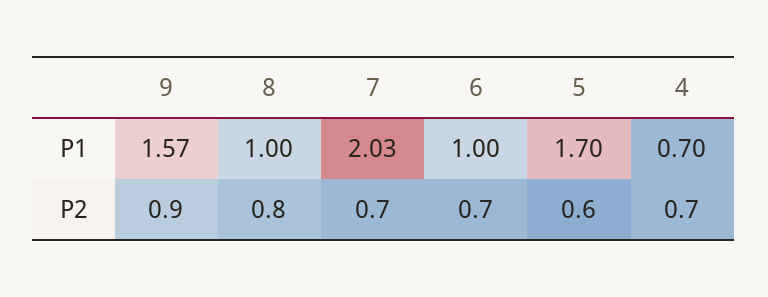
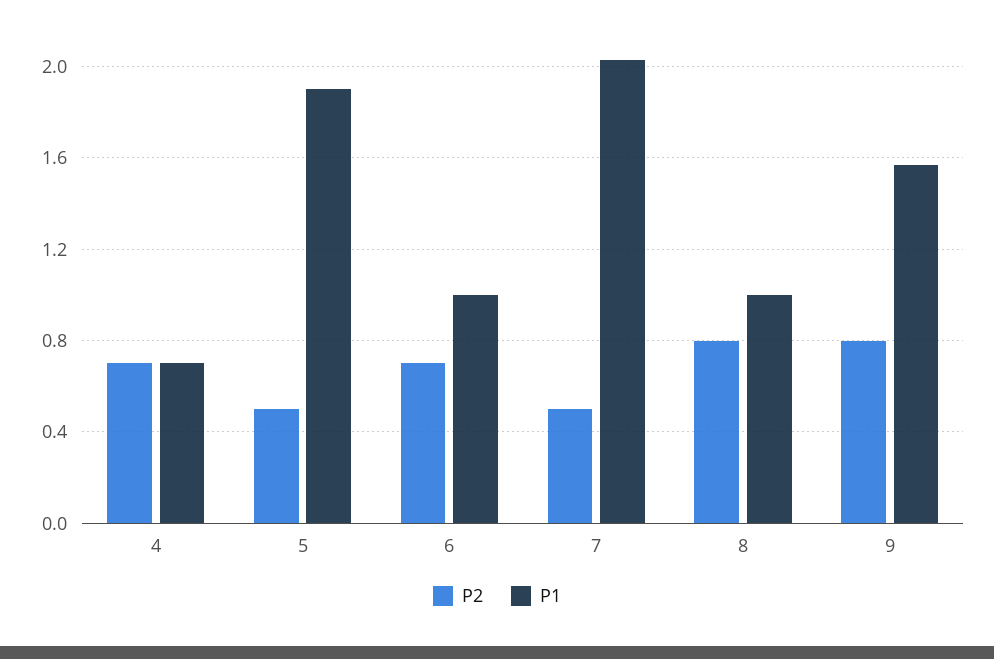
  {
    "P1": {
      "9": 1.57,
      "8": 1,
      "7": 2.03,
      "6": 1,
-     "5": 1.7,
+     "5": 1.9,
      "4": 0.7
    },
    "P2": {
-     "9": 0.9,
+     "9": 0.8,
      "8": 0.8,
-     "7": 0.7,
+     "7": 0.5,
      "6": 0.7,
-     "5": 0.6,
+     "5": 0.5,
      "4": 0.7
    }
  }

